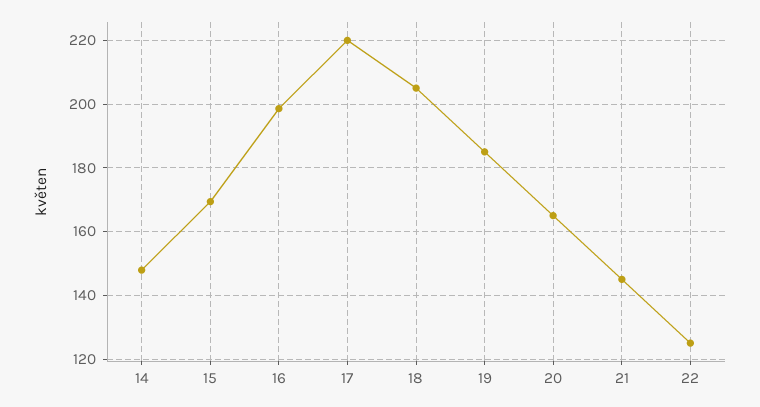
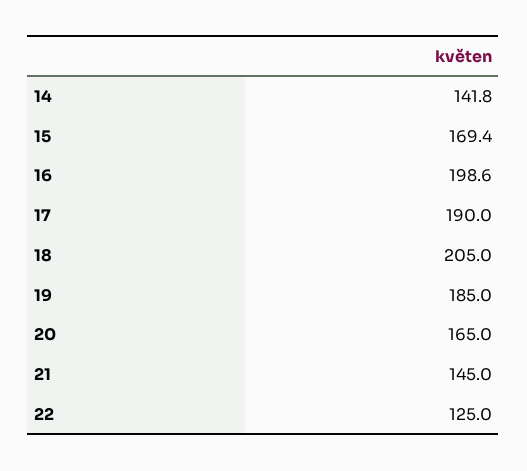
  {
-   "14": 148,
+   "14": 141.8,
    "15": 169.4,
    "16": 198.6,
-   "17": 220,
+   "17": 190,
    "18": 205,
    "19": 185,
    "20": 165,
    "21": 145,
    "22": 125
  }

